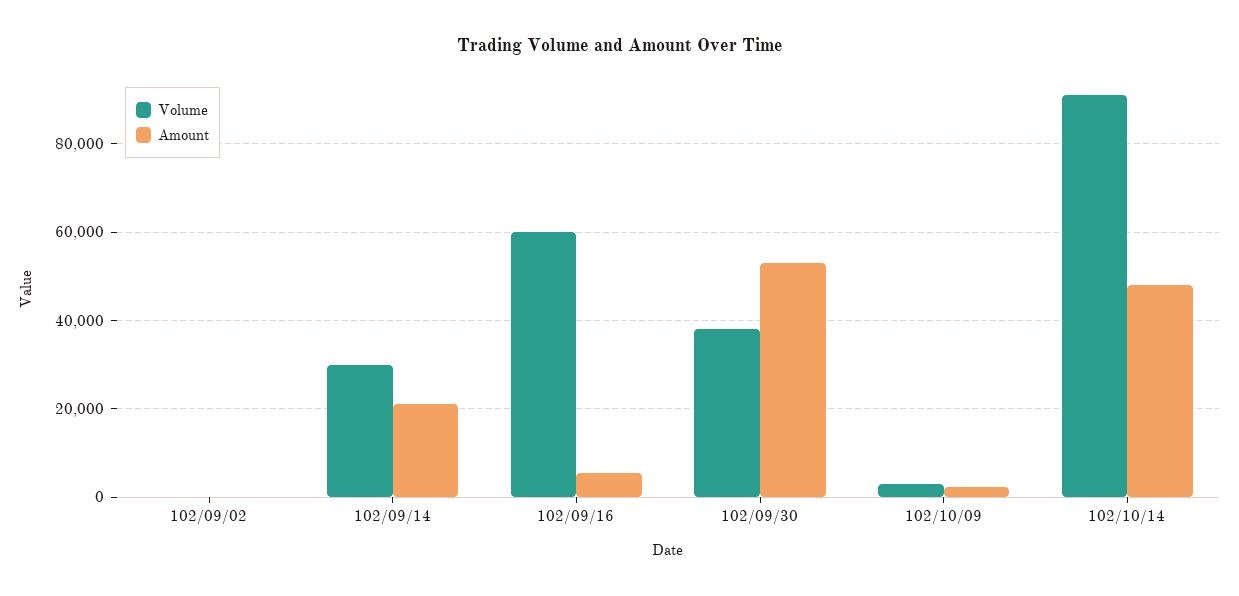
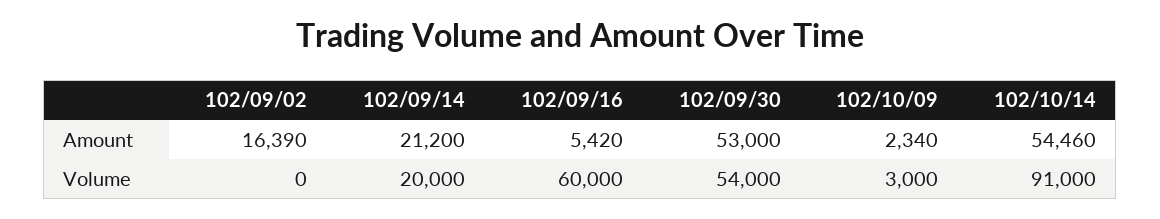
  {
    "Volume": {
      "102/09/02": 0,
-     "102/09/14": 30000,
+     "102/09/14": 20000,
      "102/09/16": 60000,
-     "102/09/30": 38000,
+     "102/09/30": 54000,
      "102/10/09": 3000,
      "102/10/14": 91000
    },
    "Amount": {
-     "102/09/02": 0,
+     "102/09/02": 16390,
      "102/09/14": 21200,
      "102/09/16": 5420,
      "102/09/30": 53000,
      "102/10/09": 2340,
-     "102/10/14": 48000
+     "102/10/14": 54460
    }
  }

